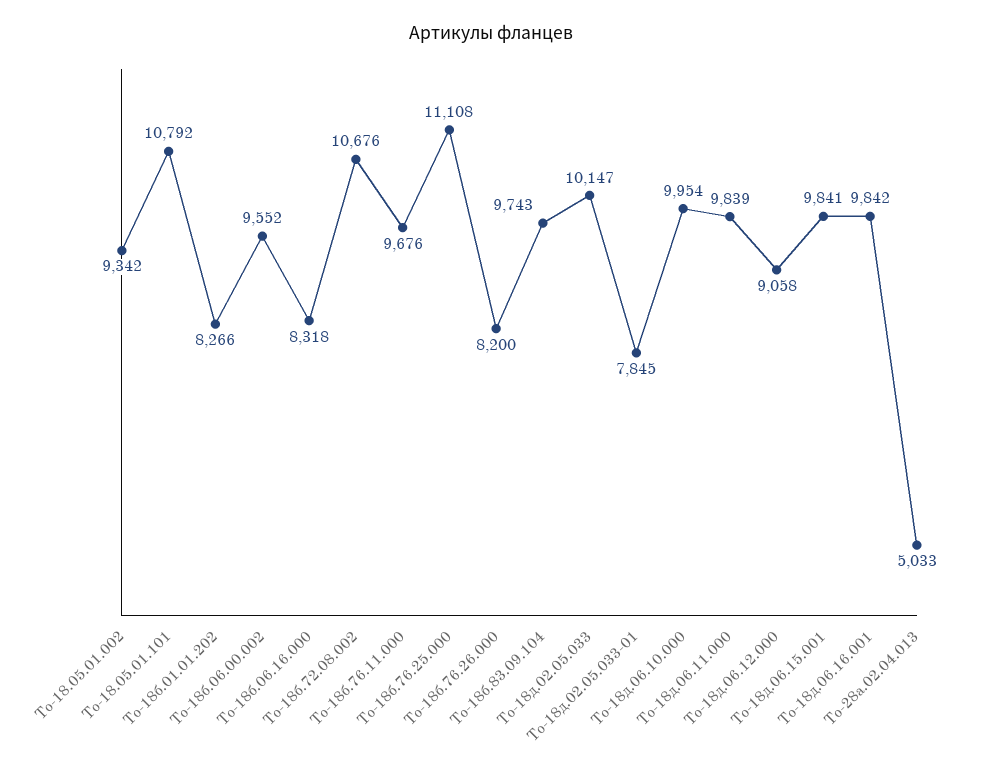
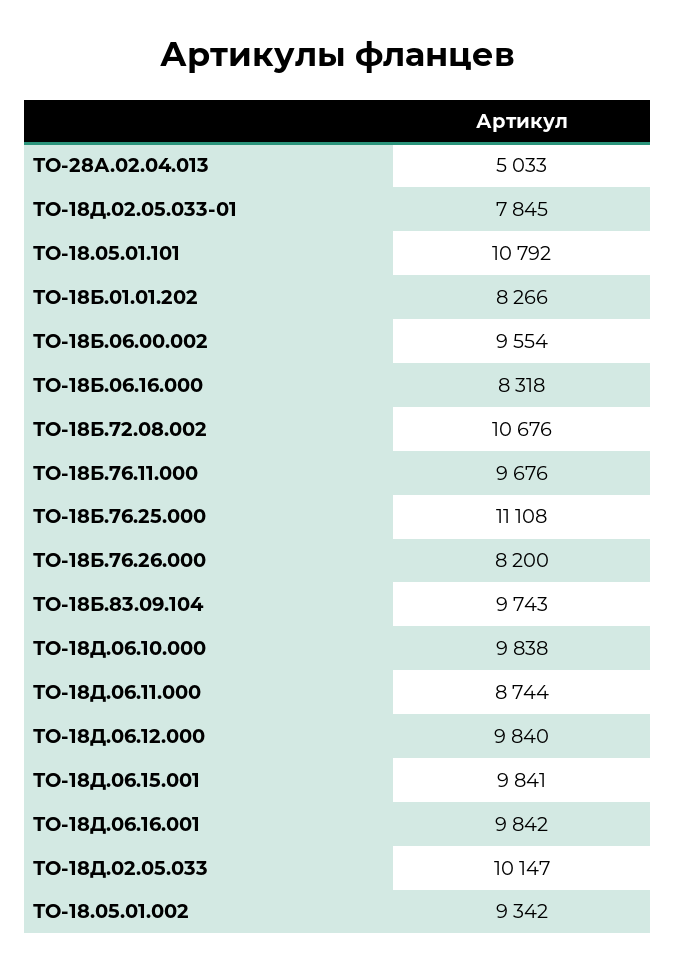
  {
    "То-18.05.01.002": 9342,
    "То-18.05.01.101": 10792,
    "То-18б.01.01.202": 8266,
-   "То-18б.06.00.002": 9552,
+   "То-18б.06.00.002": 9554,
    "То-18б.06.16.000": 8318,
    "То-18б.72.08.002": 10676,
    "То-18б.76.11.000": 9676,
    "То-18б.76.25.000": 11108,
    "То-18б.76.26.000": 8200,
    "То-18б.83.09.104": 9743,
    "То-18д.02.05.033": 10147,
    "То-18д.02.05.033-01": 7845,
-   "То-18д.06.10.000": 9954,
+   "То-18д.06.10.000": 9838,
-   "То-18д.06.11.000": 9839,
+   "То-18д.06.11.000": 8744,
-   "То-18д.06.12.000": 9058,
+   "То-18д.06.12.000": 9840,
    "То-18д.06.15.001": 9841,
    "То-18д.06.16.001": 9842,
    "То-28а.02.04.013": 5033
  }

